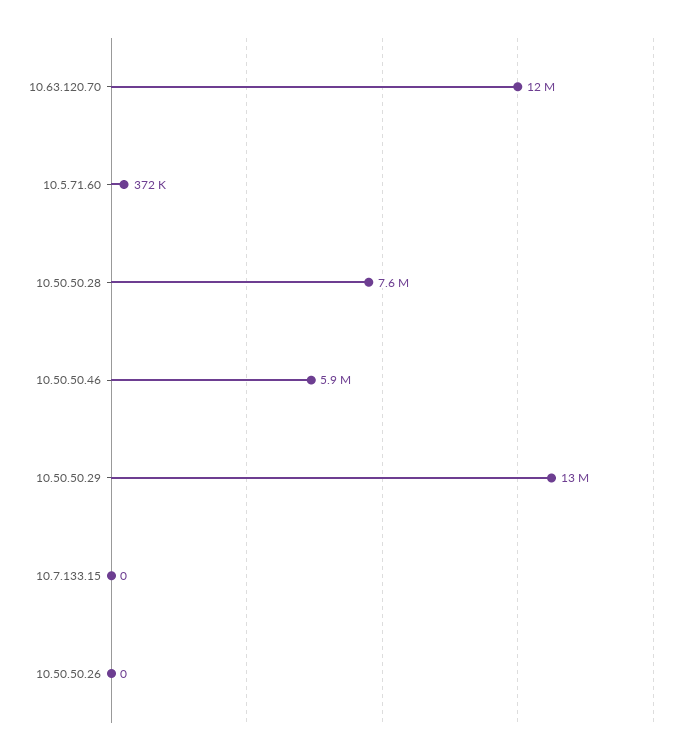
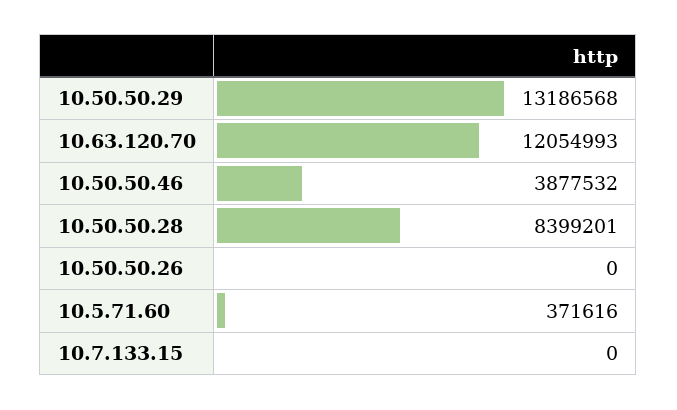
  {
    "10.63.120.70": 12054993,
    "10.5.71.60": 371616,
-   "10.50.50.28": 7600000,
+   "10.50.50.28": 8399201,
-   "10.50.50.46": 5900000,
+   "10.50.50.46": 3877532,
    "10.50.50.29": 13186568,
    "10.7.133.15": 0,
    "10.50.50.26": 0
  }

